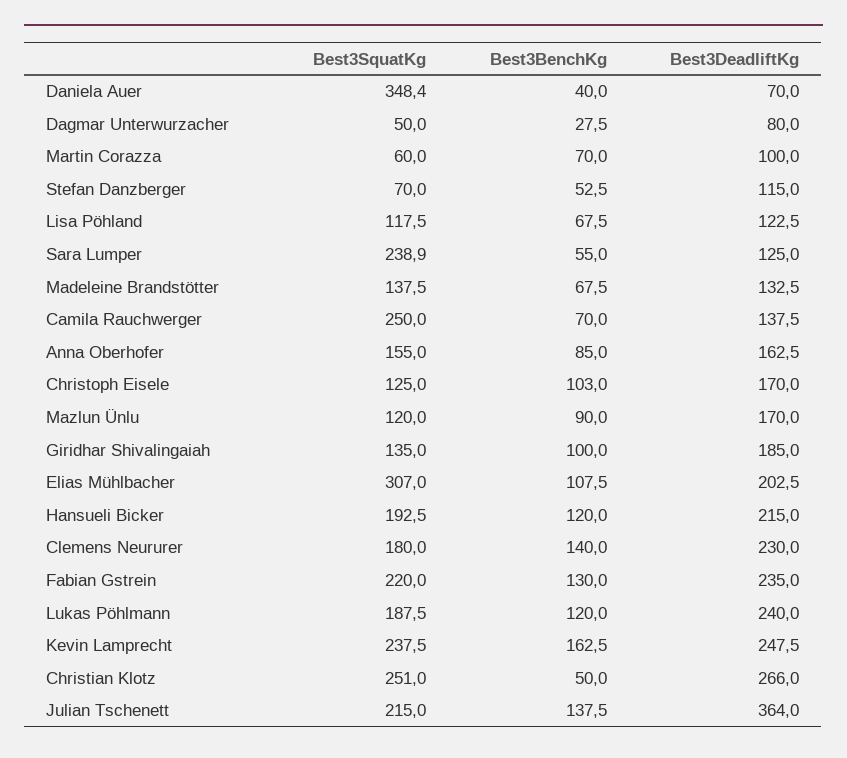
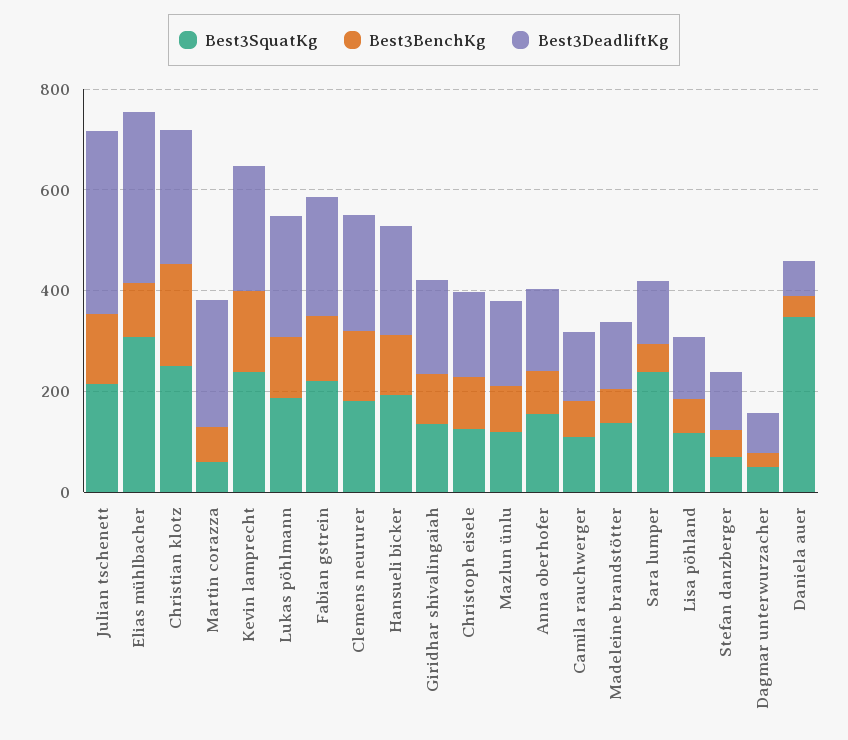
  {
    "Best3SquatKg": {
      "Daniela Auer": 348.4,
      "Dagmar Unterwurzacher": 50,
      "Martin Corazza": 60,
      "Stefan Danzberger": 70,
      "Lisa Pöhland": 117.5,
      "Sara Lumper": 238.9,
      "Madeleine Brandstötter": 137.5,
-     "Camila Rauchwerger": 250,
+     "Camila Rauchwerger": 100,
      "Anna Oberhofer": 155,
      "Christoph Eisele": 125,
      "Mazlun Ünlu": 120,
      "Giridhar Shivalingaiah": 135,
      "Elias Mühlbacher": 307,
      "Hansueli Bicker": 192.5,
      "Clemens Neururer": 180,
      "Fabian Gstrein": 220,
      "Lukas Pöhlmann": 187.5,
      "Kevin Lamprecht": 237.5,
      "Christian Klotz": 251,
      "Julian Tschenett": 215
    },
    "Best3BenchKg": {
      "Daniela Auer": 40,
      "Dagmar Unterwurzacher": 27.5,
      "Martin Corazza": 70,
      "Stefan Danzberger": 52.5,
      "Lisa Pöhland": 67.5,
      "Sara Lumper": 55,
      "Madeleine Brandstötter": 67.5,
      "Camila Rauchwerger": 70,
      "Anna Oberhofer": 85,
      "Christoph Eisele": 103,
      "Mazlun Ünlu": 90,
      "Giridhar Shivalingaiah": 100,
      "Elias Mühlbacher": 107.5,
      "Hansueli Bicker": 120,
      "Clemens Neururer": 140,
      "Fabian Gstrein": 130,
      "Lukas Pöhlmann": 120,
      "Kevin Lamprecht": 162.5,
-     "Christian Klotz": 50,
+     "Christian Klotz": 200,
      "Julian Tschenett": 137.5
    },
    "Best3DeadliftKg": {
      "Daniela Auer": 70,
      "Dagmar Unterwurzacher": 80,
-     "Martin Corazza": 100,
+     "Martin Corazza": 250,
      "Stefan Danzberger": 115,
      "Lisa Pöhland": 122.5,
      "Sara Lumper": 125,
      "Madeleine Brandstötter": 132.5,
      "Camila Rauchwerger": 137.5,
      "Anna Oberhofer": 162.5,
      "Christoph Eisele": 170,
      "Mazlun Ünlu": 170,
      "Giridhar Shivalingaiah": 185,
-     "Elias Mühlbacher": 202.5,
+     "Elias Mühlbacher": 350,
      "Hansueli Bicker": 215,
      "Clemens Neururer": 230,
      "Fabian Gstrein": 235,
      "Lukas Pöhlmann": 240,
      "Kevin Lamprecht": 247.5,
      "Christian Klotz": 266,
      "Julian Tschenett": 364
    }
  }

